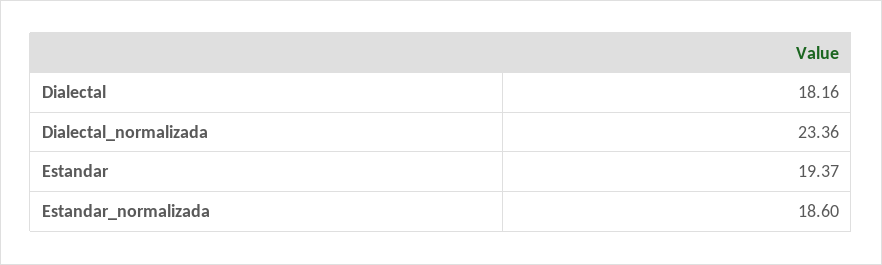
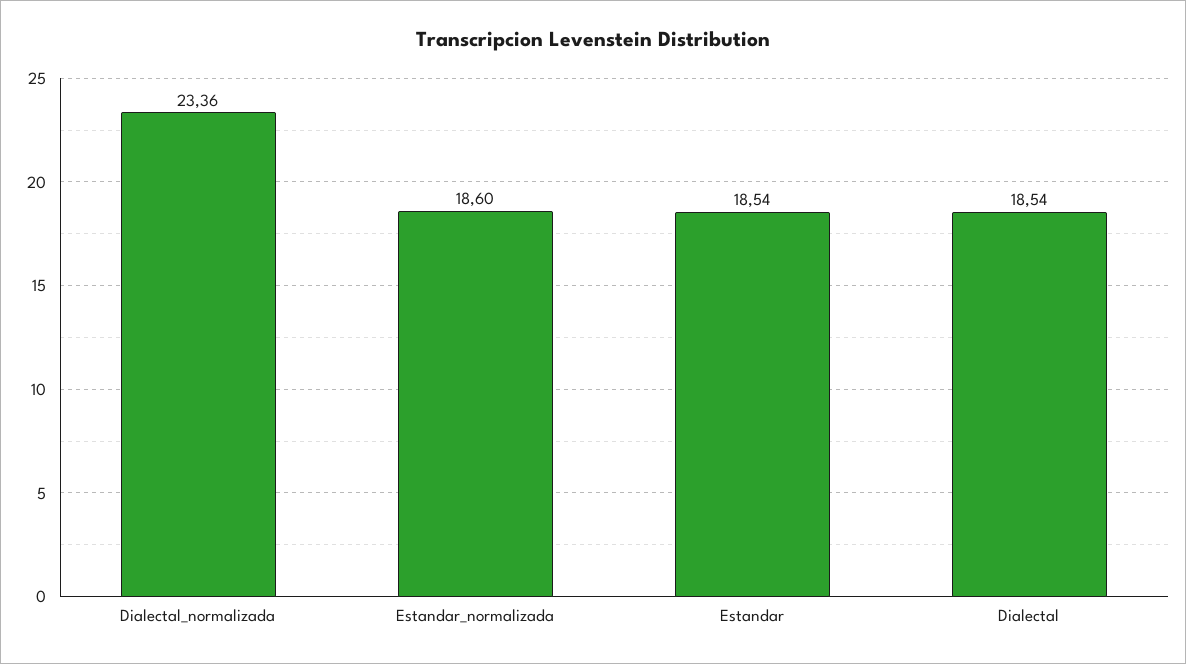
  {
-   "Dialectal": 18.16,
+   "Dialectal": 18.54,
    "Dialectal_normalizada": 23.36,
-   "Estandar": 19.37,
+   "Estandar": 18.54,
    "Estandar_normalizada": 18.6
  }

